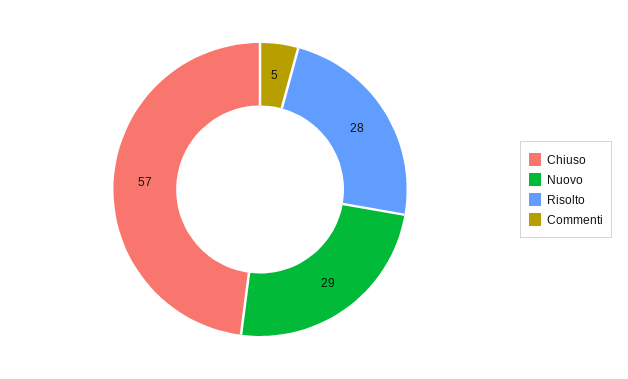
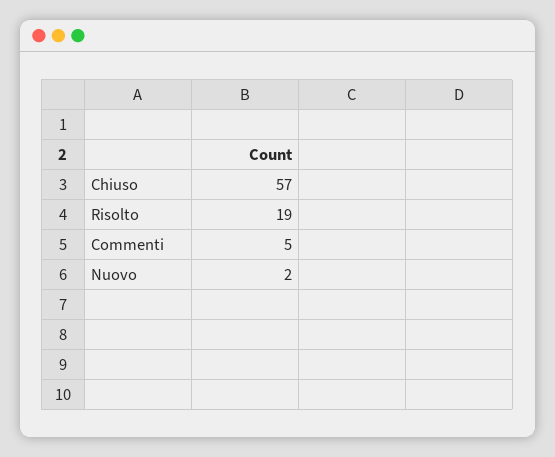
  {
    "Chiuso": 57,
-   "Nuovo": 29,
+   "Nuovo": 2,
-   "Risolto": 28,
+   "Risolto": 19,
    "Commenti": 5
  }

